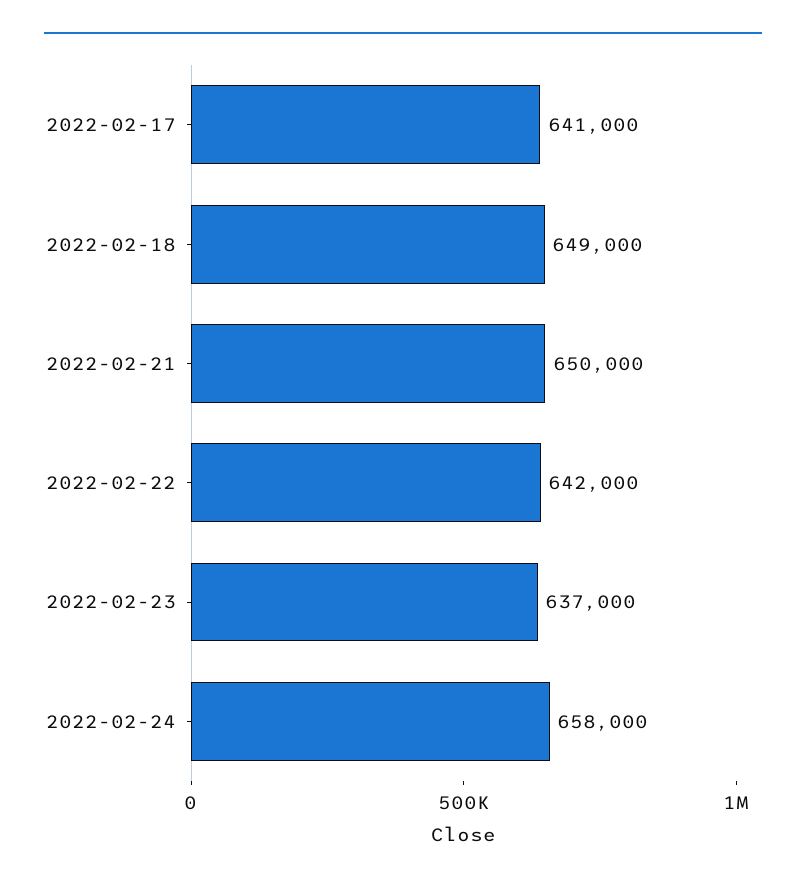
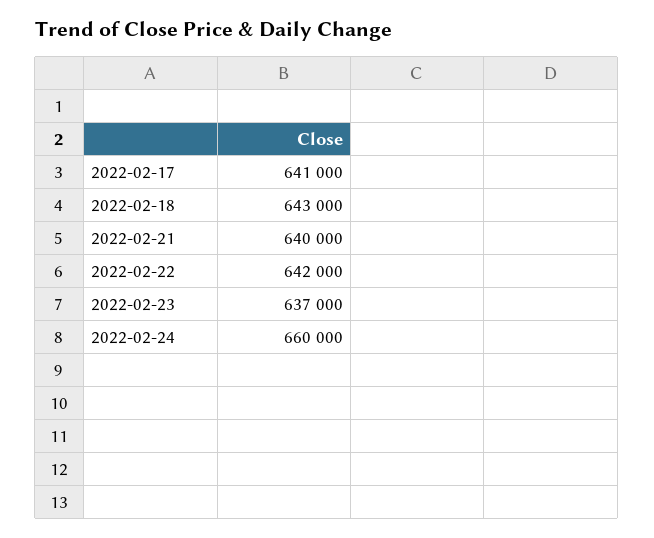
  {
    "2022-02-17": 641000,
-   "2022-02-18": 649000,
+   "2022-02-18": 643000,
-   "2022-02-21": 650000,
+   "2022-02-21": 640000,
    "2022-02-22": 642000,
    "2022-02-23": 637000,
-   "2022-02-24": 658000
+   "2022-02-24": 660000
  }

